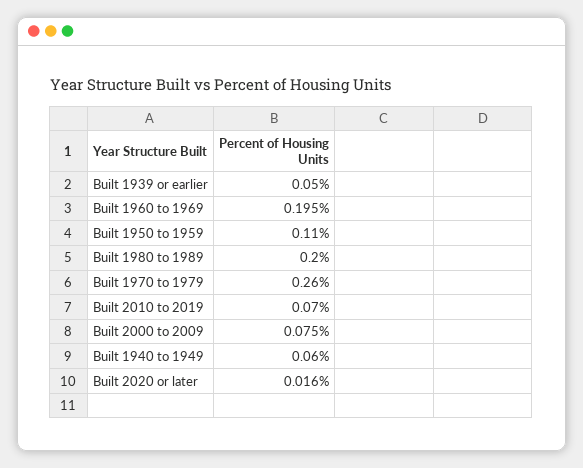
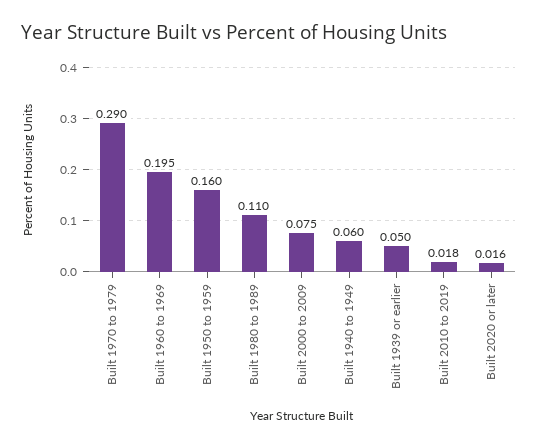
  {
    "Built 1939 or earlier": 0.05,
    "Built 1960 to 1969": 0.195,
-   "Built 1950 to 1959": 0.11,
+   "Built 1950 to 1959": 0.16,
-   "Built 1980 to 1989": 0.2,
+   "Built 1980 to 1989": 0.11,
-   "Built 1970 to 1979": 0.26,
+   "Built 1970 to 1979": 0.29,
-   "Built 2010 to 2019": 0.07,
+   "Built 2010 to 2019": 0.018,
    "Built 2000 to 2009": 0.075,
    "Built 1940 to 1949": 0.06,
    "Built 2020 or later": 0.016
  }

